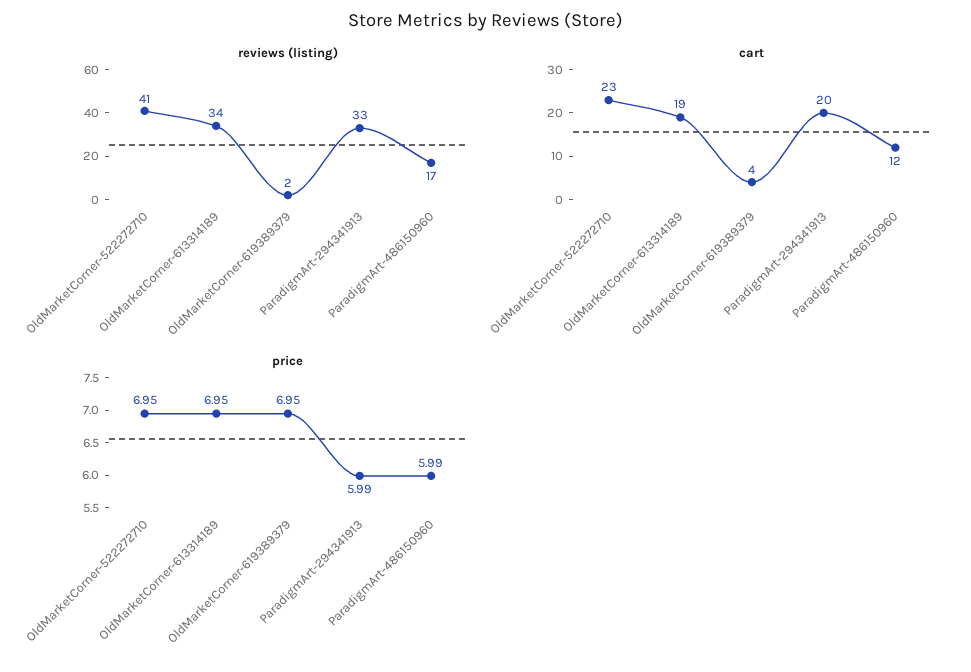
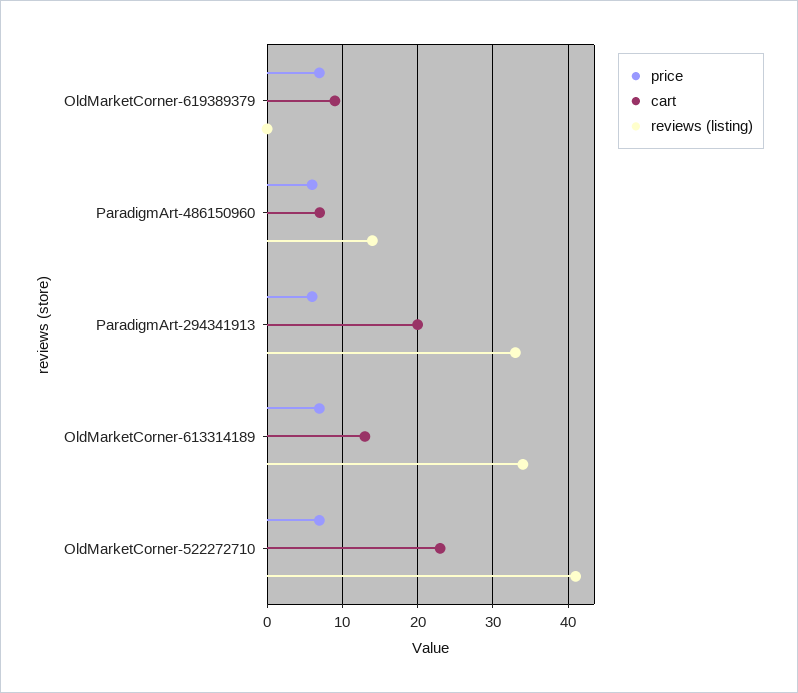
  {
    "reviews (listing)": {
      "OldMarketCorner-522272710": 41,
      "OldMarketCorner-613314189": 34,
-     "OldMarketCorner-619389379": 2,
+     "OldMarketCorner-619389379": 0,
      "ParadigmArt-294341913": 33,
-     "ParadigmArt-486150960": 17
+     "ParadigmArt-486150960": 14
    },
    "cart": {
      "OldMarketCorner-522272710": 23,
-     "OldMarketCorner-613314189": 19,
+     "OldMarketCorner-613314189": 13,
-     "OldMarketCorner-619389379": 4,
+     "OldMarketCorner-619389379": 9,
      "ParadigmArt-294341913": 20,
-     "ParadigmArt-486150960": 12
+     "ParadigmArt-486150960": 7
    },
    "price": {
      "OldMarketCorner-522272710": 6.95,
      "OldMarketCorner-613314189": 6.95,
      "OldMarketCorner-619389379": 6.95,
      "ParadigmArt-294341913": 5.99,
      "ParadigmArt-486150960": 5.99
    }
  }

